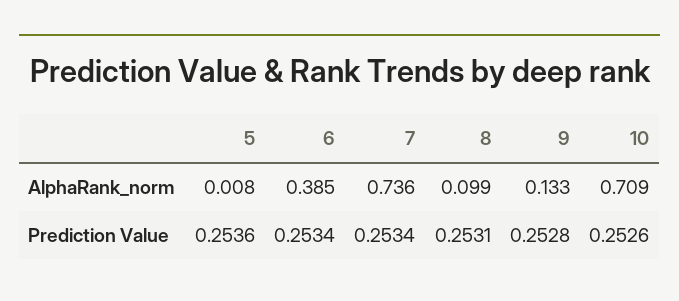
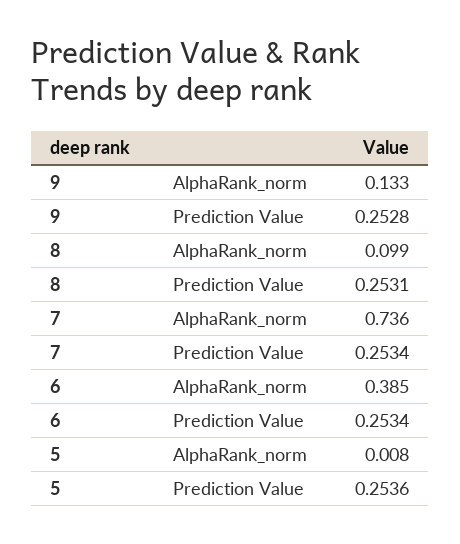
  {
    "5": {
      "AlphaRank_norm": 0.008,
      "Prediction Value": 0.2536
    },
    "6": {
      "AlphaRank_norm": 0.385,
      "Prediction Value": 0.2534
    },
    "7": {
      "AlphaRank_norm": 0.736,
      "Prediction Value": 0.2534
    },
    "8": {
      "AlphaRank_norm": 0.099,
      "Prediction Value": 0.2531
    },
    "9": {
      "AlphaRank_norm": 0.133,
      "Prediction Value": 0.2528
-   },
+   }
-   "10": {
-     "AlphaRank_norm": 0.709,
-     "Prediction Value": 0.2526
-   }
  }

